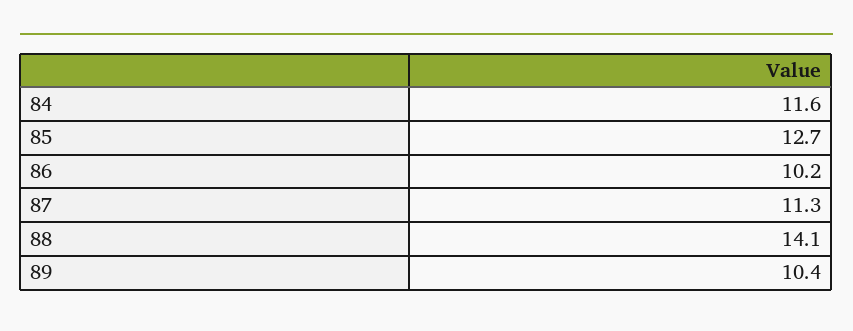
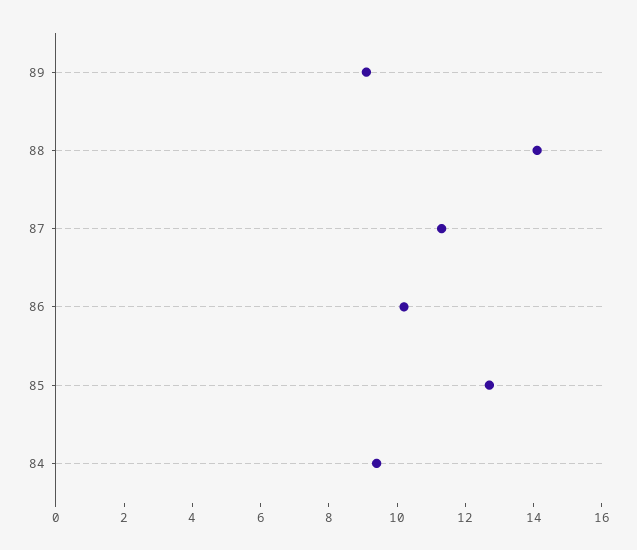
  {
-   "84": 11.6,
+   "84": 9.5,
    "85": 12.7,
    "86": 10.2,
    "87": 11.3,
    "88": 14.1,
-   "89": 10.4
+   "89": 9
  }

